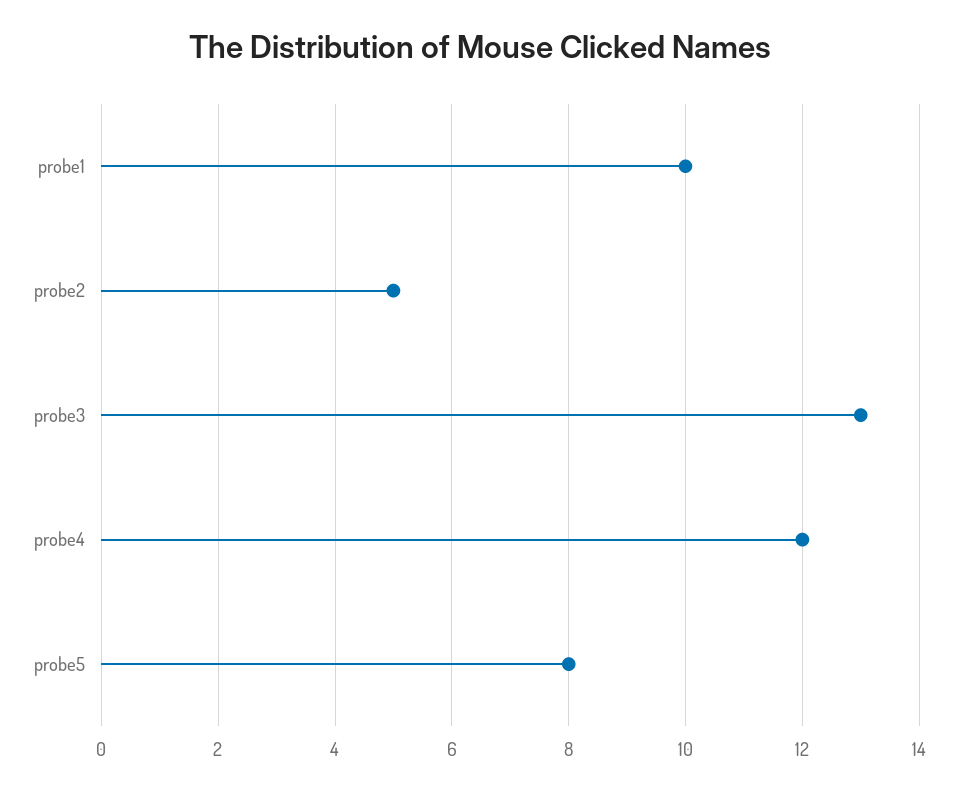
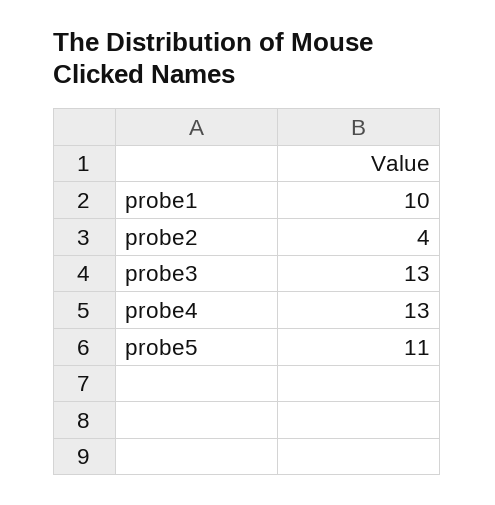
  {
    "probe1": 10,
-   "probe2": 5,
+   "probe2": 4,
    "probe3": 13,
-   "probe4": 12,
+   "probe4": 13,
-   "probe5": 8
+   "probe5": 11
  }

